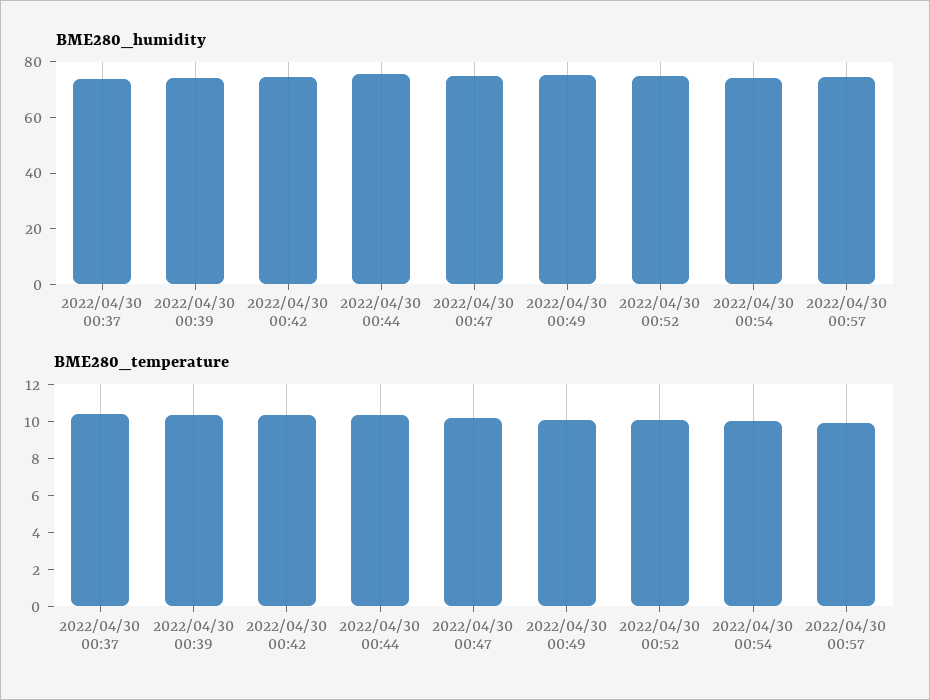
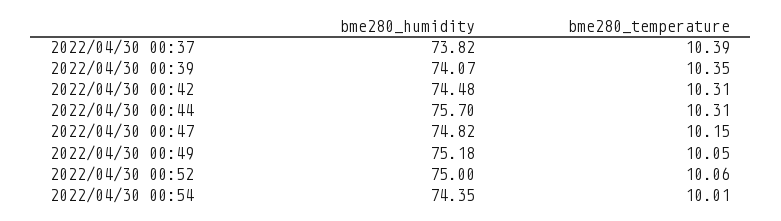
  {
    "BME280_humidity": {
      "2022/04/30 00:37": 73.82,
      "2022/04/30 00:39": 74.07,
      "2022/04/30 00:42": 74.48,
      "2022/04/30 00:44": 75.7,
      "2022/04/30 00:47": 74.82,
      "2022/04/30 00:49": 75.18,
      "2022/04/30 00:52": 75,
-     "2022/04/30 00:54": 74.35,
+     "2022/04/30 00:54": 74.35
-     "2022/04/30 00:57": 75
    },
    "BME280_temperature": {
      "2022/04/30 00:37": 10.39,
      "2022/04/30 00:39": 10.35,
      "2022/04/30 00:42": 10.31,
      "2022/04/30 00:44": 10.31,
      "2022/04/30 00:47": 10.15,
      "2022/04/30 00:49": 10.05,
      "2022/04/30 00:52": 10.06,
-     "2022/04/30 00:54": 10.01,
+     "2022/04/30 00:54": 10.01
-     "2022/04/30 00:57": 10
    }
  }

